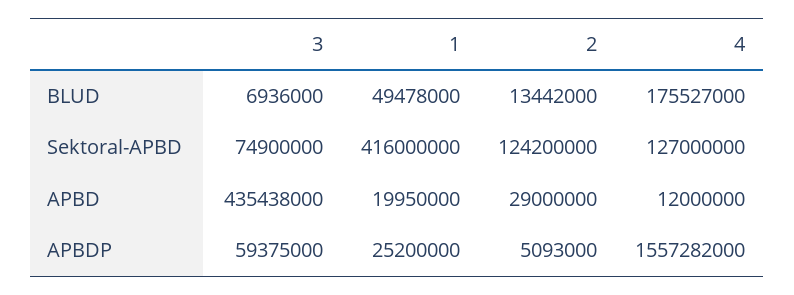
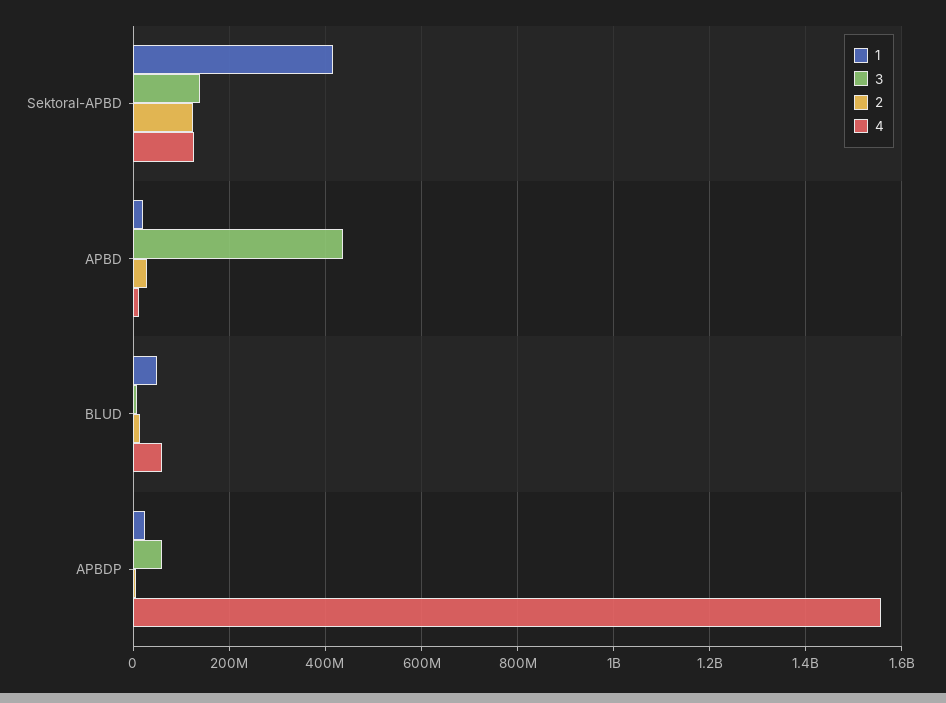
  {
    "3": {
      "BLUD": 6936000,
-     "Sektoral-APBD": 74900000,
+     "Sektoral-APBD": 140000000,
      "APBD": 435438000,
      "APBDP": 59375000
    },
    "1": {
      "BLUD": 49478000,
      "Sektoral-APBD": 416000000,
      "APBD": 19950000,
      "APBDP": 25200000
    },
    "2": {
      "BLUD": 13442000,
      "Sektoral-APBD": 124200000,
      "APBD": 29000000,
      "APBDP": 5093000
    },
    "4": {
-     "BLUD": 175527000,
+     "BLUD": 60000000,
      "Sektoral-APBD": 127000000,
      "APBD": 12000000,
      "APBDP": 1557282000
    }
  }

